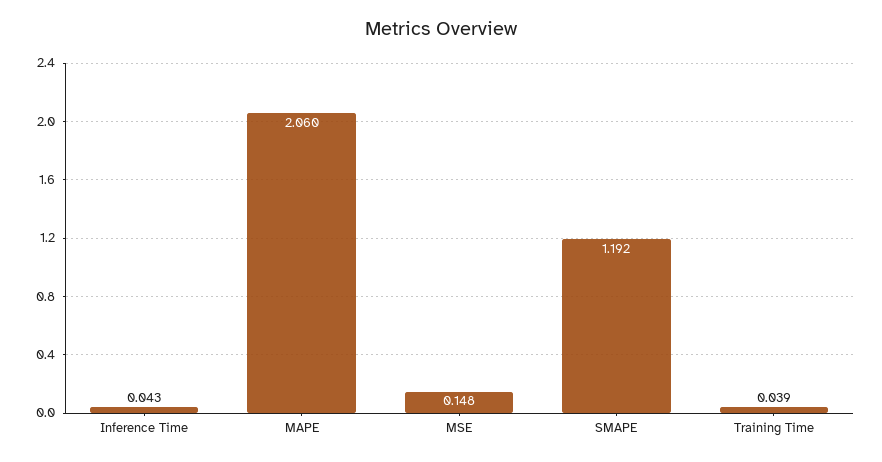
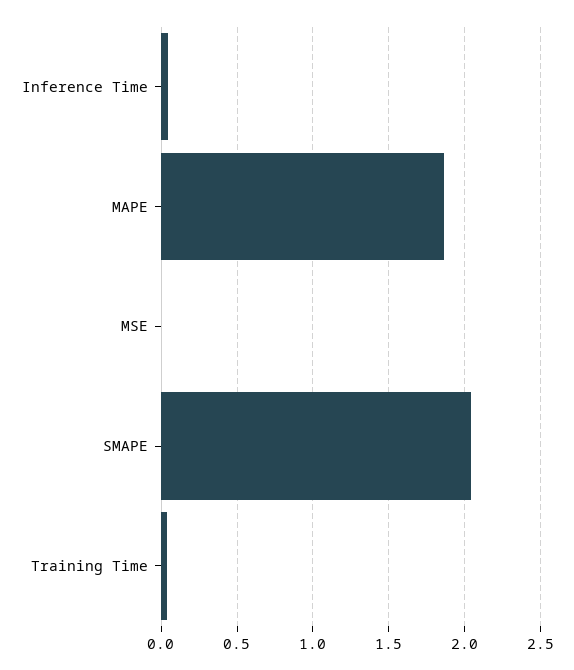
  {
    "Inference Time": 0.043,
-   "MAPE": 2.06,
+   "MAPE": 1.85,
-   "MSE": 0.148,
+   "MSE": 0,
-   "SMAPE": 1.192,
+   "SMAPE": 2.05,
    "Training Time": 0.039
  }

